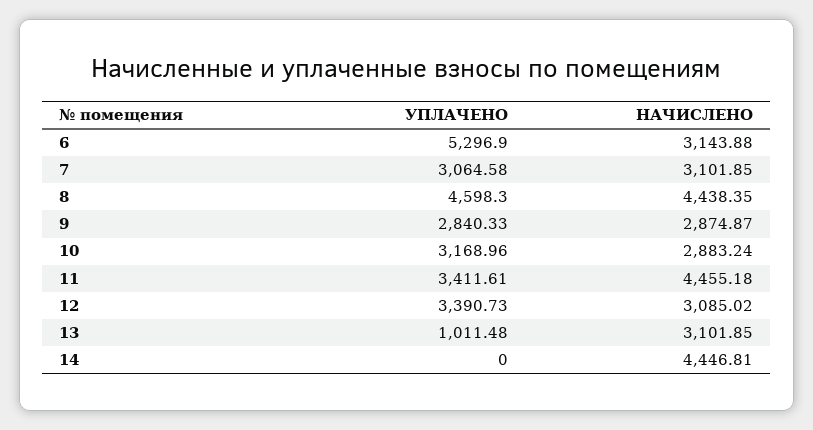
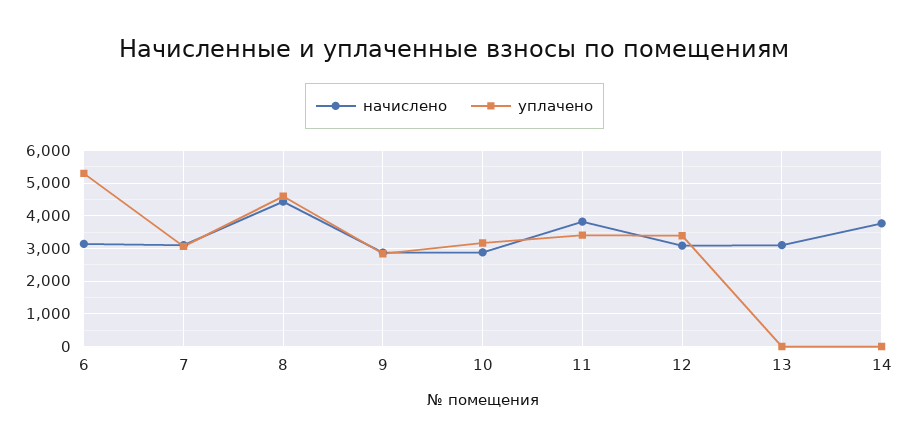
  {
    "УПЛАЧЕНО": {
      "6": 5296.9,
      "7": 3064.58,
      "8": 4598.3,
      "9": 2840.33,
      "10": 3168.96,
      "11": 3411.61,
      "12": 3390.73,
-     "13": 1011.48,
+     "13": 0,
      "14": 0
    },
    "НАЧИСЛЕНО": {
      "6": 3143.88,
      "7": 3101.85,
      "8": 4438.35,
      "9": 2874.87,
      "10": 2883.24,
-     "11": 4455.18,
+     "11": 3800,
      "12": 3085.02,
      "13": 3101.85,
-     "14": 4446.81
+     "14": 3800
    }
  }

